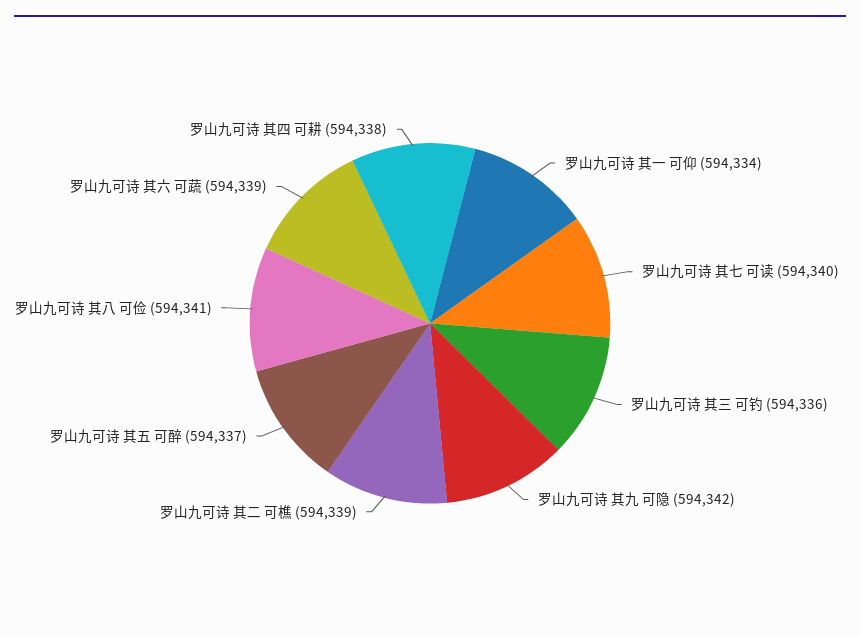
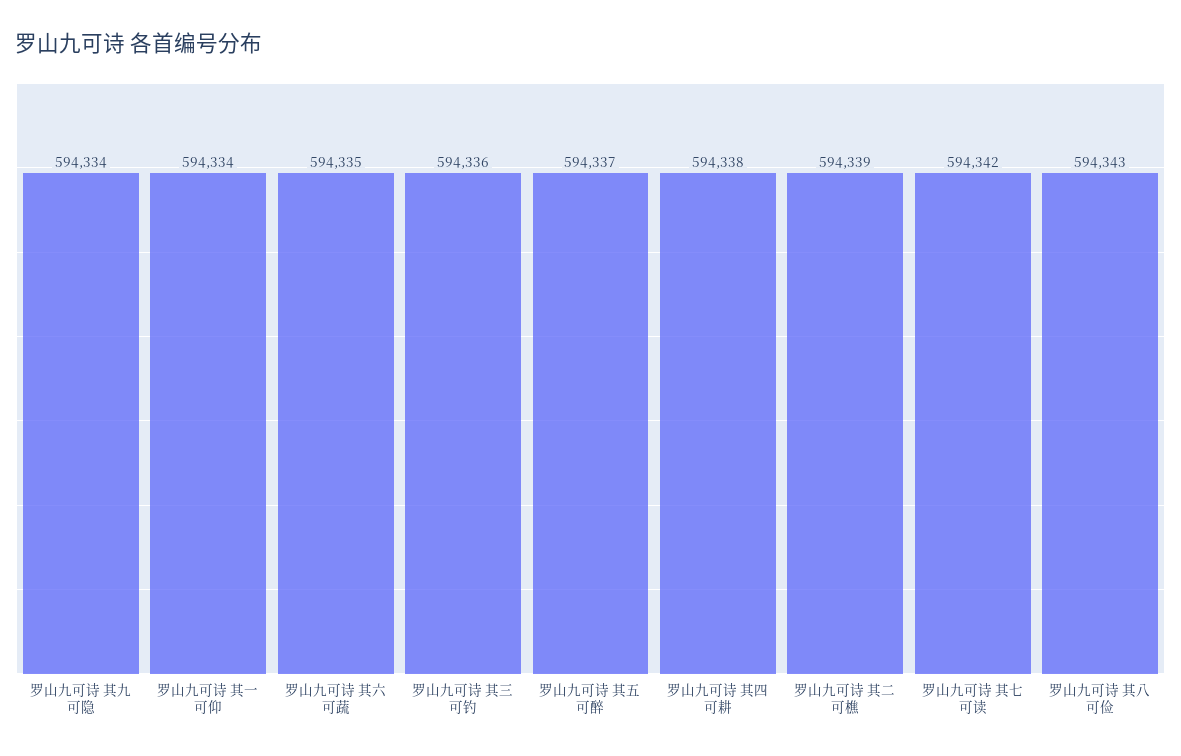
  {
    "罗山九可诗 其一 可仰": 594334,
-   "罗山九可诗 其七 可读": 594340,
+   "罗山九可诗 其七 可读": 594342,
    "罗山九可诗 其三 可钓": 594336,
-   "罗山九可诗 其九 可隐": 594342,
+   "罗山九可诗 其九 可隐": 594334,
    "罗山九可诗 其二 可樵": 594339,
    "罗山九可诗 其五 可醉": 594337,
-   "罗山九可诗 其八 可俭": 594341,
+   "罗山九可诗 其八 可俭": 594343,
-   "罗山九可诗 其六 可蔬": 594339,
+   "罗山九可诗 其六 可蔬": 594335,
    "罗山九可诗 其四 可耕": 594338
  }

